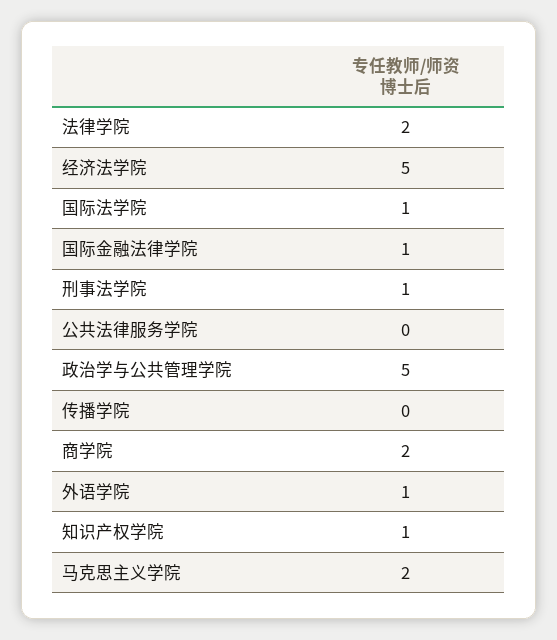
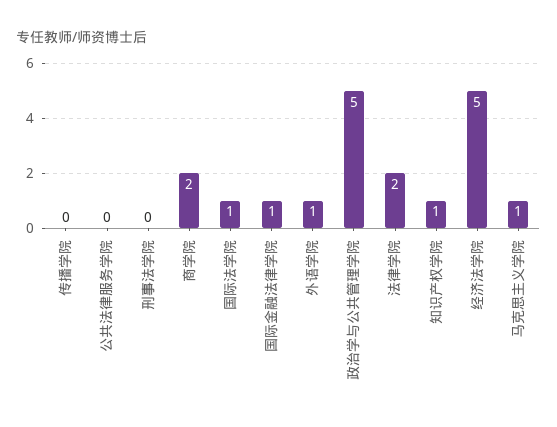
  {
    "法律学院": 2,
    "经济法学院": 5,
    "国际法学院": 1,
    "国际金融法律学院": 1,
-   "刑事法学院": 1,
+   "刑事法学院": 0,
    "公共法律服务学院": 0,
    "政治学与公共管理学院": 5,
    "传播学院": 0,
    "商学院": 2,
    "外语学院": 1,
    "知识产权学院": 1,
-   "马克思主义学院": 2
+   "马克思主义学院": 1
  }

